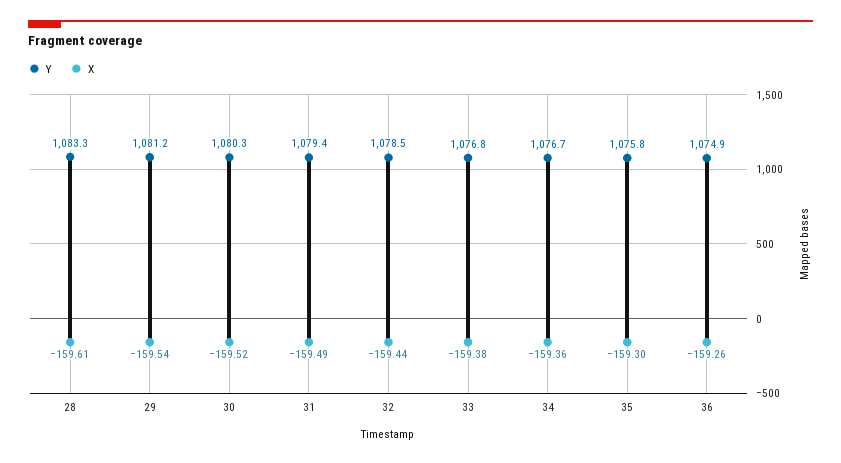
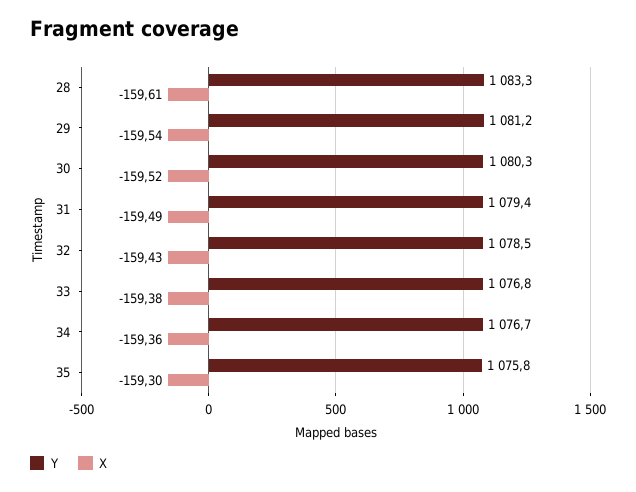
  {
    "Y": {
      "28": 1083.3,
      "29": 1081.2,
      "30": 1080.3,
      "31": 1079.4,
      "32": 1078.5,
      "33": 1076.8,
      "34": 1076.7,
-     "35": 1075.8,
+     "35": 1075.8
-     "36": 1074.9
    },
    "X": {
      "28": -159.61,
      "29": -159.54,
      "30": -159.52,
      "31": -159.49,
-     "32": -159.44,
+     "32": -159.43,
      "33": -159.38,
      "34": -159.36,
-     "35": -159.3,
+     "35": -159.3
-     "36": -159.26
    }
  }

